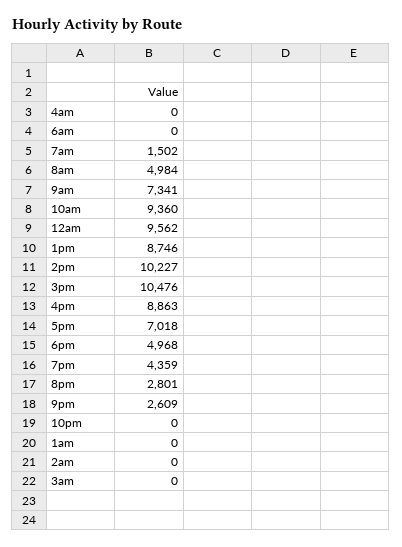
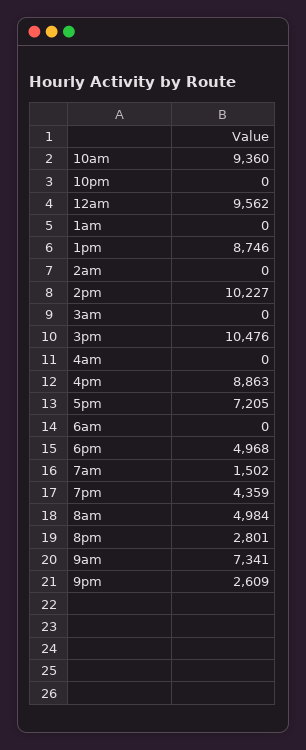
  {
    "4am": 0,
    "6am": 0,
    "7am": 1502,
    "8am": 4984,
    "9am": 7341,
    "10am": 9360,
    "12am": 9562,
    "1pm": 8746,
    "2pm": 10227,
    "3pm": 10476,
    "4pm": 8863,
-   "5pm": 7018,
+   "5pm": 7205,
    "6pm": 4968,
    "7pm": 4359,
    "8pm": 2801,
    "9pm": 2609,
    "10pm": 0,
    "1am": 0,
    "2am": 0,
    "3am": 0
  }

